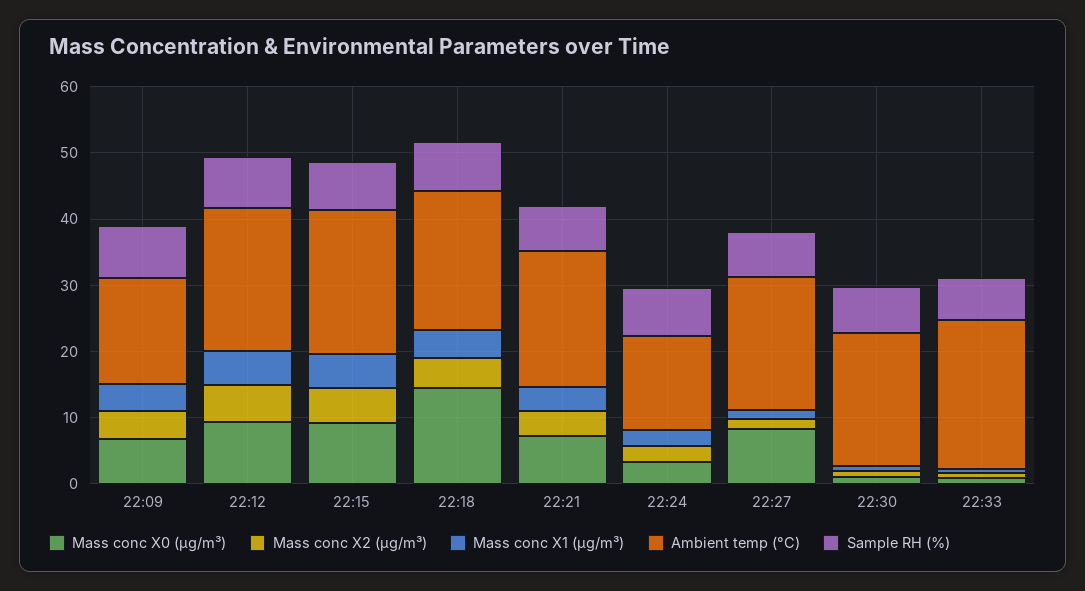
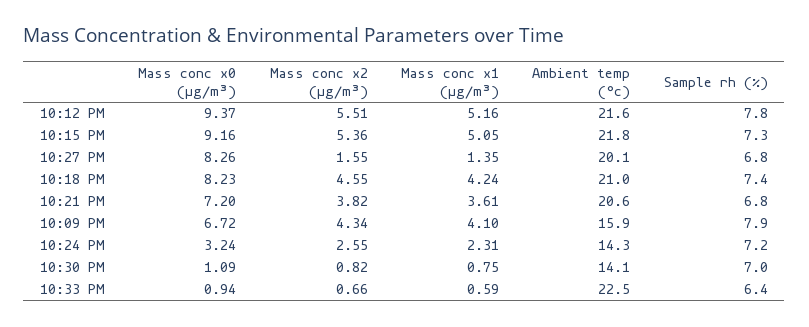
  {
    "Mass conc X0 (μg/m³)": {
      "22:09": 6.72,
      "22:12": 9.37,
      "22:15": 9.16,
-     "22:18": 14,
+     "22:18": 8.23,
      "22:21": 7.2,
      "22:24": 3.24,
      "22:27": 8.26,
      "22:30": 1.09,
      "22:33": 0.94
    },
    "Mass conc X2 (μg/m³)": {
      "22:09": 4.34,
      "22:12": 5.51,
      "22:15": 5.36,
      "22:18": 4.55,
      "22:21": 3.82,
      "22:24": 2.55,
      "22:27": 1.55,
      "22:30": 0.82,
      "22:33": 0.66
    },
    "Mass conc X1 (μg/m³)": {
      "22:09": 4.1,
      "22:12": 5.16,
      "22:15": 5.05,
      "22:18": 4.24,
      "22:21": 3.61,
      "22:24": 2.31,
      "22:27": 1.35,
      "22:30": 0.75,
      "22:33": 0.59
    },
    "Ambient temp (°C)": {
      "22:09": 15.9,
      "22:12": 21.6,
      "22:15": 21.8,
      "22:18": 21,
      "22:21": 20.6,
      "22:24": 14.3,
      "22:27": 20.1,
-     "22:30": 20,
+     "22:30": 14.1,
      "22:33": 22.5
    },
    "Sample RH (%)": {
      "22:09": 7.9,
      "22:12": 7.8,
      "22:15": 7.3,
      "22:18": 7.4,
      "22:21": 6.8,
      "22:24": 7.2,
      "22:27": 6.8,
      "22:30": 7,
      "22:33": 6.4
    }
  }

